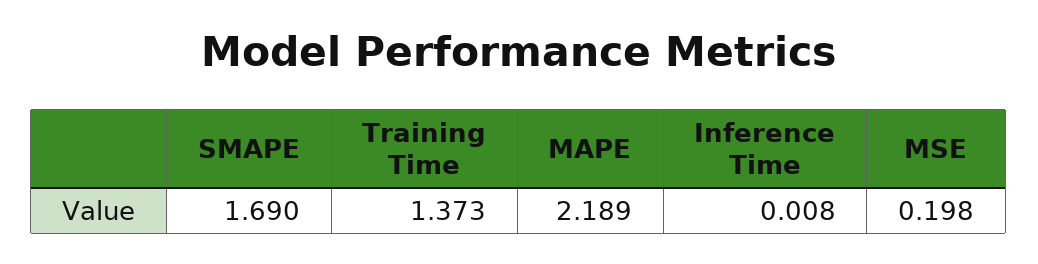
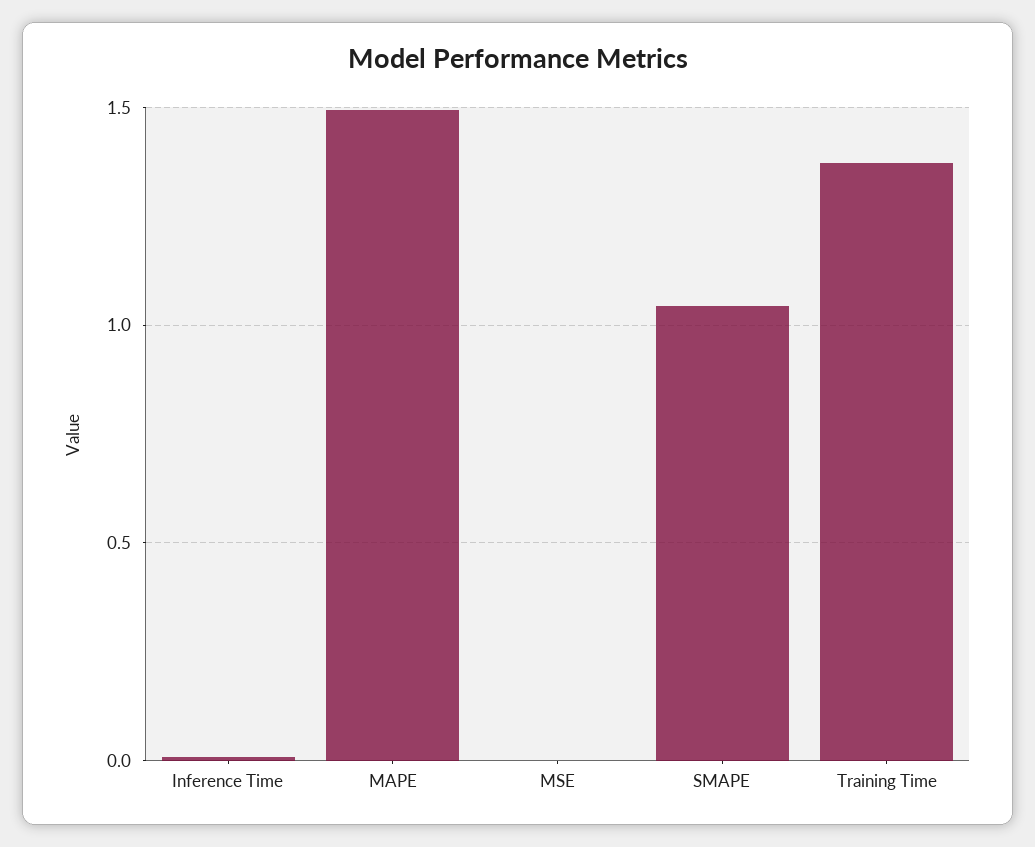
  {
-   "SMAPE": 1.69,
+   "SMAPE": 1.05,
    "Training Time": 1.373,
-   "MAPE": 2.189,
+   "MAPE": 1.5,
    "Inference Time": 0.008,
-   "MSE": 0.198
+   "MSE": 0
  }

